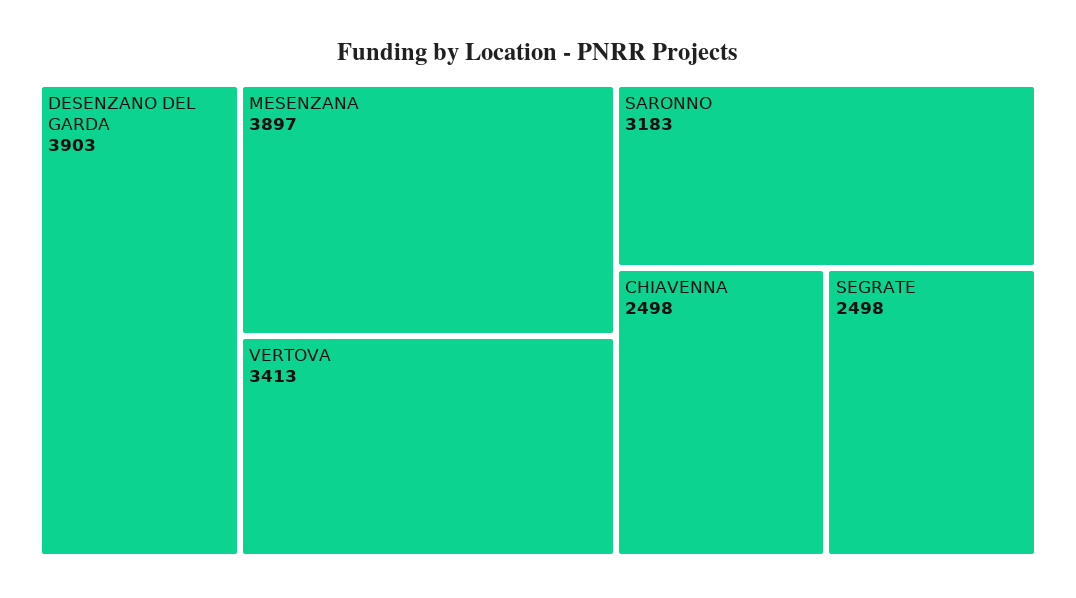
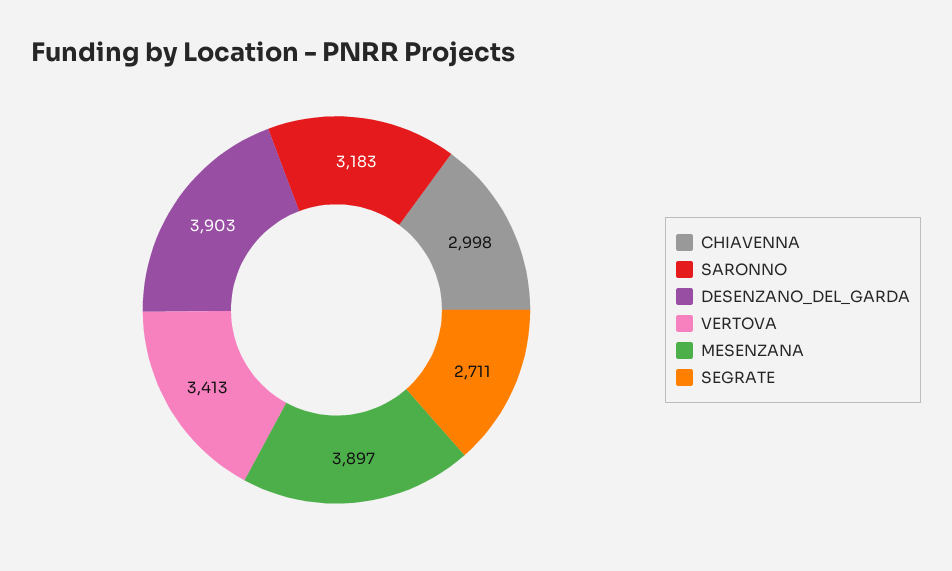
  {
    "DESENZANO DEL GARDA": 3903,
    "MESENZANA": 3897,
    "VERTOVA": 3413,
    "SARONNO": 3183,
-   "CHIAVENNA": 2498,
+   "CHIAVENNA": 2998,
-   "SEGRATE": 2498
+   "SEGRATE": 2711
  }

